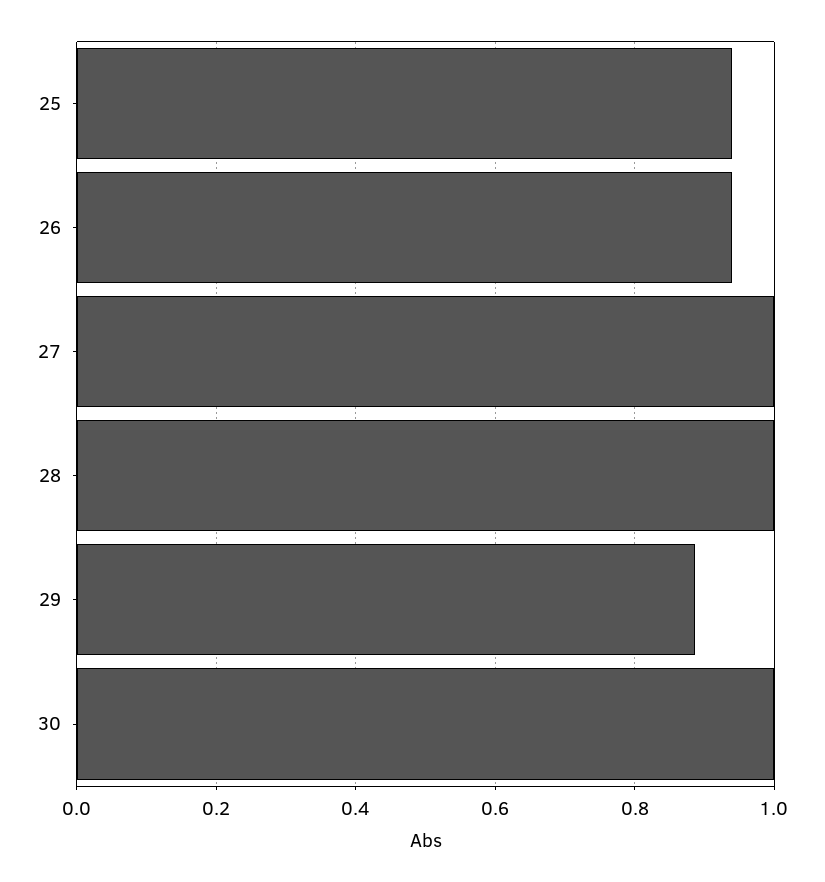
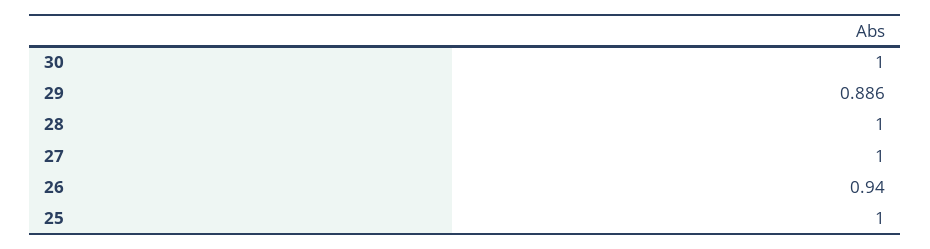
  {
-   "25": 0.94,
+   "25": 1,
    "26": 0.94,
    "27": 1,
    "28": 1,
    "29": 0.886,
    "30": 1
  }

